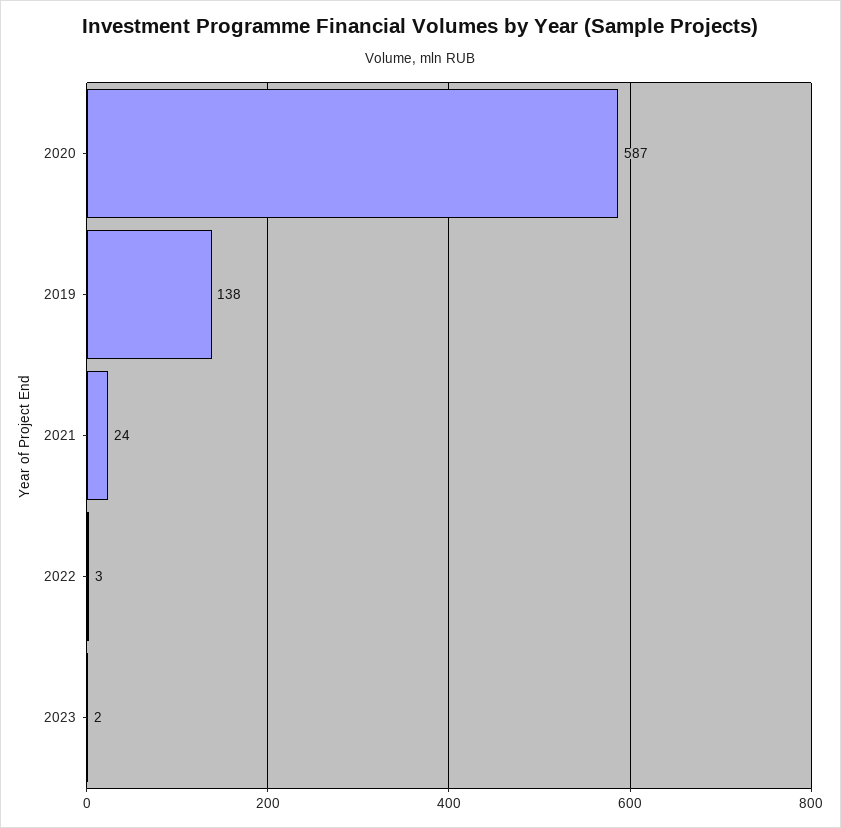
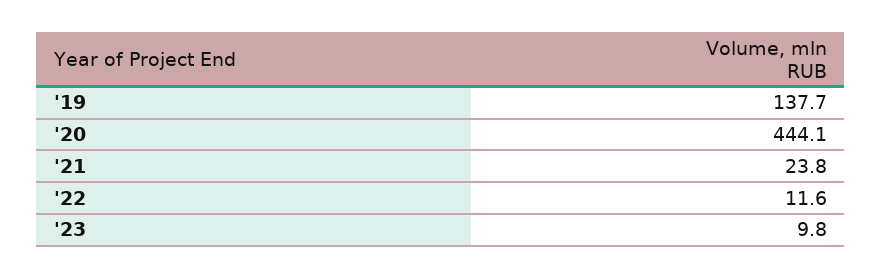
  {
-   "2020": 587,
+   "2020": 444.1,
    "2019": 137.7,
    "2021": 23.8,
-   "2022": 3,
+   "2022": 11.6,
-   "2023": 2
+   "2023": 9.8
  }

